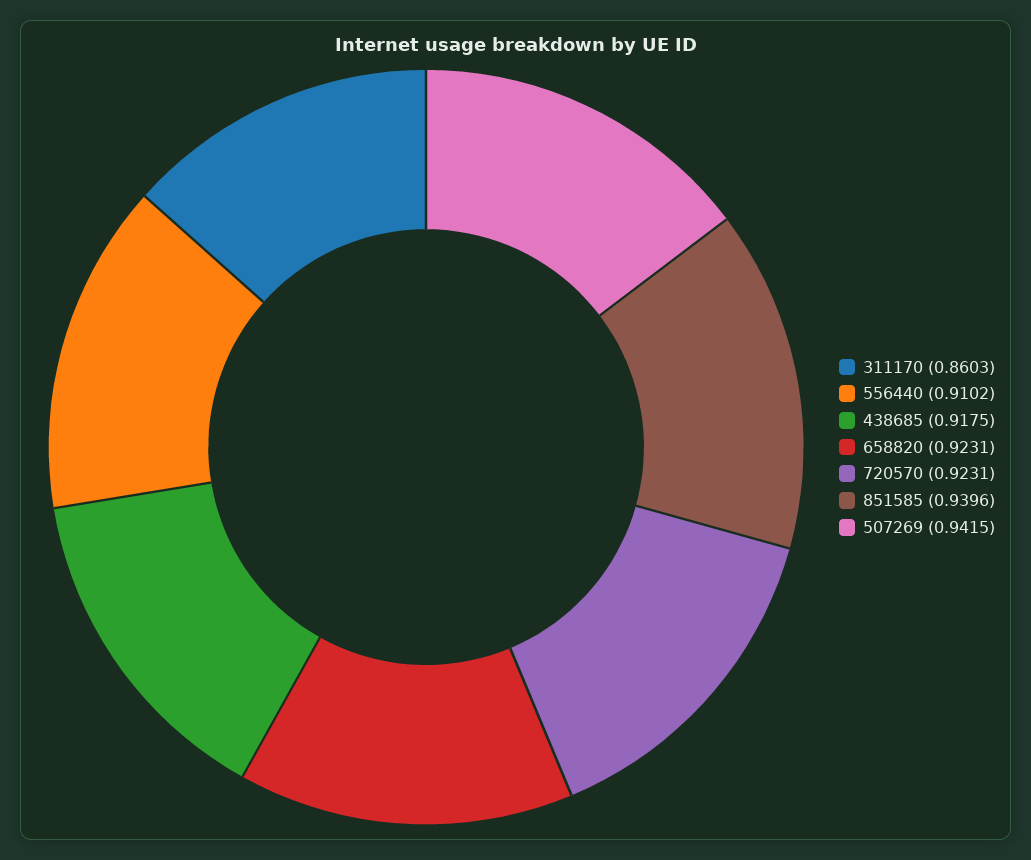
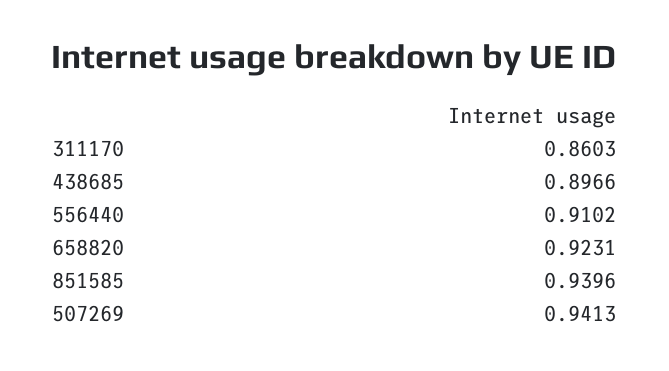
  {
    "311170": 0.8603,
    "556440": 0.9102,
-   "438685": 0.9175,
+   "438685": 0.8966,
    "658820": 0.9231,
-   "720570": 0.9231,
    "851585": 0.9396,
-   "507269": 0.9415
+   "507269": 0.9413
  }

